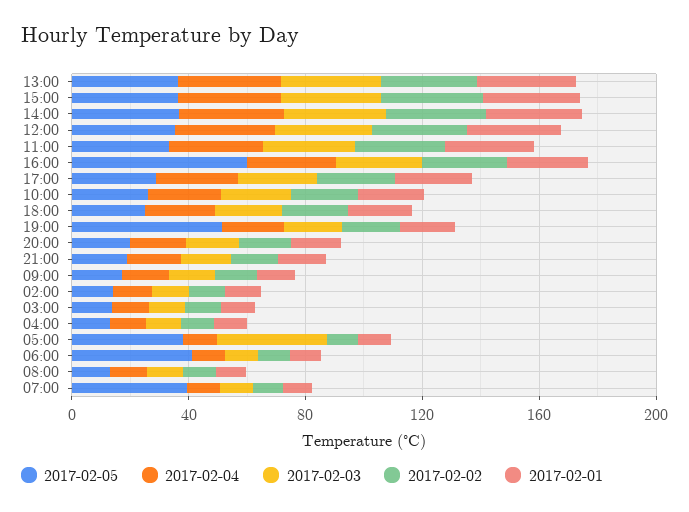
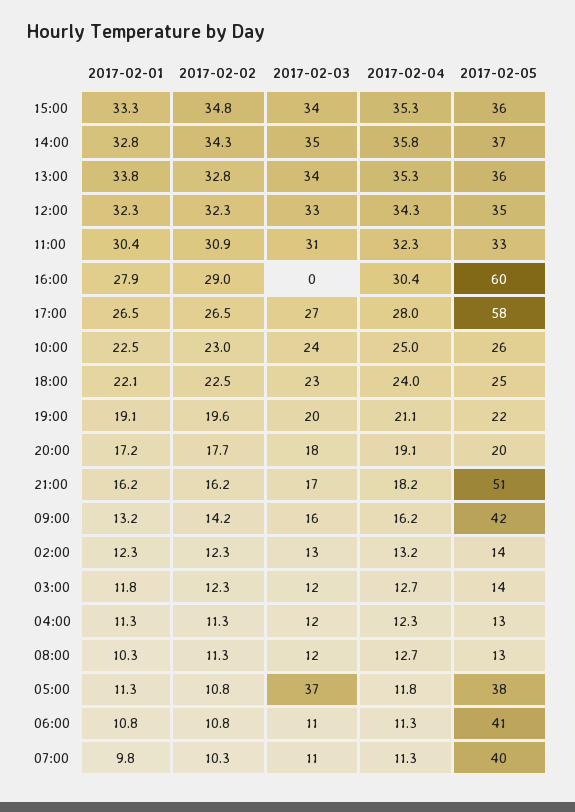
  {
    "2017-02-05": {
      "13:00": 36,
      "15:00": 36,
      "14:00": 37,
      "12:00": 35,
      "11:00": 33,
      "16:00": 60,
-     "17:00": 30,
+     "17:00": 58,
      "10:00": 26,
      "18:00": 25,
-     "19:00": 50,
+     "19:00": 22,
      "20:00": 20,
-     "21:00": 20,
+     "21:00": 51,
-     "09:00": 20,
+     "09:00": 42,
      "02:00": 14,
      "03:00": 14,
      "04:00": 13,
      "05:00": 38,
      "06:00": 41,
      "08:00": 13,
      "07:00": 40
    },
    "2017-02-04": {
      "13:00": 35.3,
      "15:00": 35.3,
      "14:00": 35.8,
      "12:00": 34.3,
      "11:00": 32.3,
      "16:00": 30.4,
      "17:00": 28,
      "10:00": 25,
      "18:00": 24,
      "19:00": 21.1,
      "20:00": 19.1,
      "21:00": 18.2,
      "09:00": 16.2,
      "02:00": 13.2,
      "03:00": 12.7,
      "04:00": 12.3,
      "05:00": 11.8,
      "06:00": 11.3,
      "08:00": 12.7,
      "07:00": 11.3
    },
    "2017-02-03": {
      "13:00": 34,
      "15:00": 34,
      "14:00": 35,
      "12:00": 33,
      "11:00": 31,
-     "16:00": 30,
+     "16:00": 0,
      "17:00": 27,
      "10:00": 24,
      "18:00": 23,
      "19:00": 20,
      "20:00": 18,
      "21:00": 17,
      "09:00": 16,
      "02:00": 13,
      "03:00": 12,
      "04:00": 12,
      "05:00": 37,
      "06:00": 11,
      "08:00": 12,
      "07:00": 11
    },
    "2017-02-02": {
      "13:00": 32.8,
      "15:00": 34.8,
      "14:00": 34.3,
      "12:00": 32.3,
      "11:00": 30.9,
      "16:00": 29,
      "17:00": 26.5,
      "10:00": 23,
      "18:00": 22.5,
      "19:00": 19.6,
      "20:00": 17.7,
      "21:00": 16.2,
      "09:00": 14.2,
      "02:00": 12.3,
      "03:00": 12.3,
      "04:00": 11.3,
      "05:00": 10.8,
      "06:00": 10.8,
      "08:00": 11.3,
      "07:00": 10.3
    },
    "2017-02-01": {
      "13:00": 33.8,
      "15:00": 33.3,
      "14:00": 32.8,
      "12:00": 32.3,
      "11:00": 30.4,
      "16:00": 27.9,
      "17:00": 26.5,
      "10:00": 22.5,
      "18:00": 22.1,
      "19:00": 19.1,
      "20:00": 17.2,
      "21:00": 16.2,
      "09:00": 13.2,
      "02:00": 12.3,
      "03:00": 11.8,
      "04:00": 11.3,
      "05:00": 11.3,
      "06:00": 10.8,
      "08:00": 10.3,
      "07:00": 9.8
    }
  }

